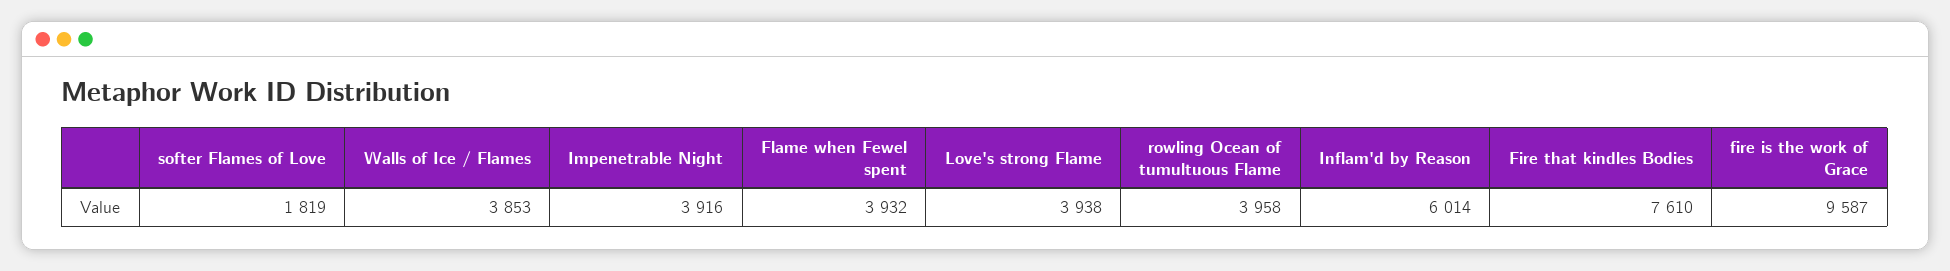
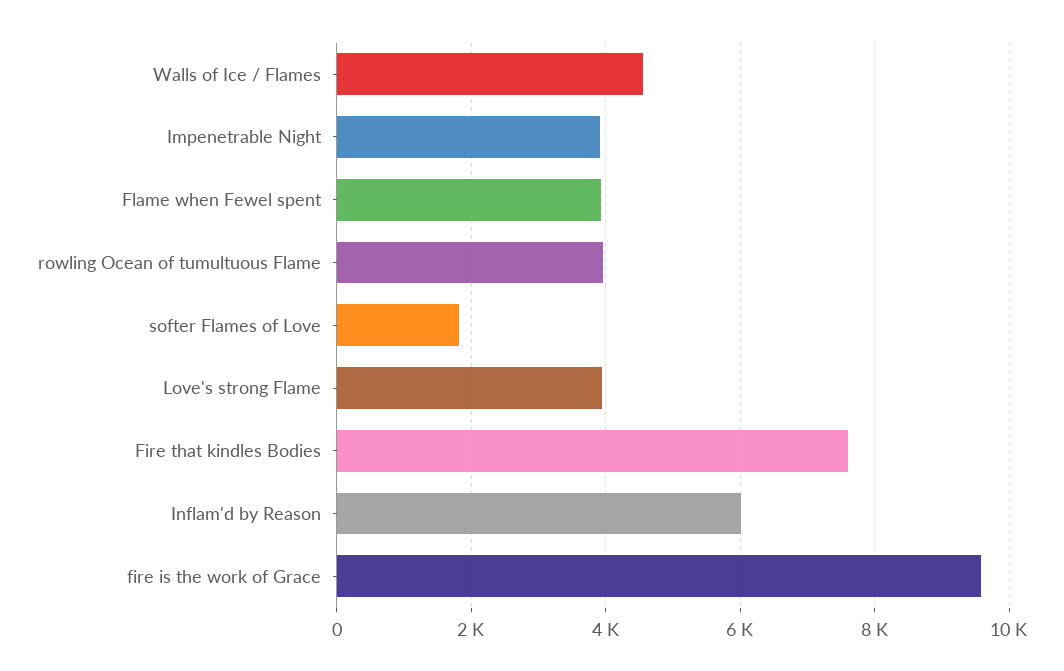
  {
    "softer Flames of Love": 1819,
-   "Walls of Ice / Flames": 3853,
+   "Walls of Ice / Flames": 4600,
    "Impenetrable Night": 3916,
    "Flame when Fewel spent": 3932,
    "Love's strong Flame": 3938,
    "rowling Ocean of tumultuous Flame": 3958,
    "Inflam'd by Reason": 6014,
    "Fire that kindles Bodies": 7610,
    "fire is the work of Grace": 9587
  }

